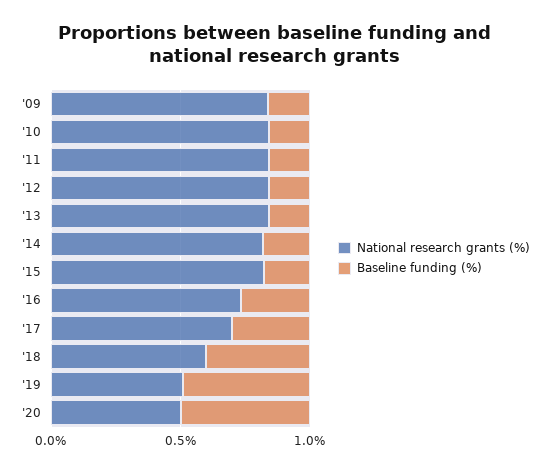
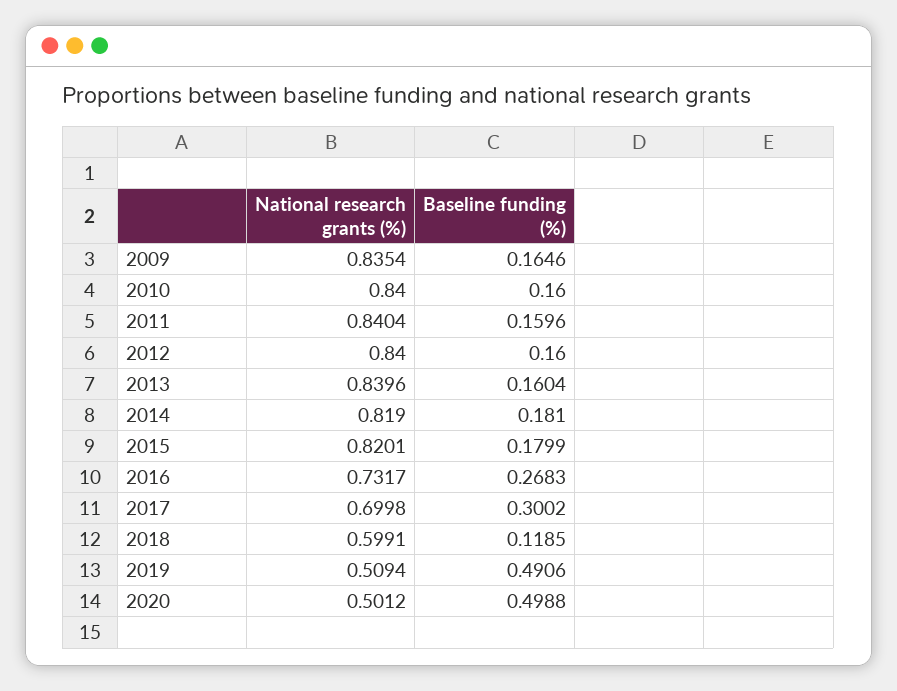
  {
    "National research grants (%)": {
      "'09": 0.8354,
      "'10": 0.84,
      "'11": 0.8404,
      "'12": 0.84,
      "'13": 0.8396,
      "'14": 0.819,
      "'15": 0.8201,
      "'16": 0.7317,
      "'17": 0.6998,
      "'18": 0.5991,
      "'19": 0.5094,
      "'20": 0.5012
    },
    "Baseline funding (%)": {
      "'09": 0.1646,
      "'10": 0.16,
      "'11": 0.1596,
      "'12": 0.16,
      "'13": 0.1604,
      "'14": 0.181,
      "'15": 0.1799,
      "'16": 0.2683,
      "'17": 0.3002,
-     "'18": 0.4,
+     "'18": 0.1185,
      "'19": 0.4906,
      "'20": 0.4988
    }
  }

